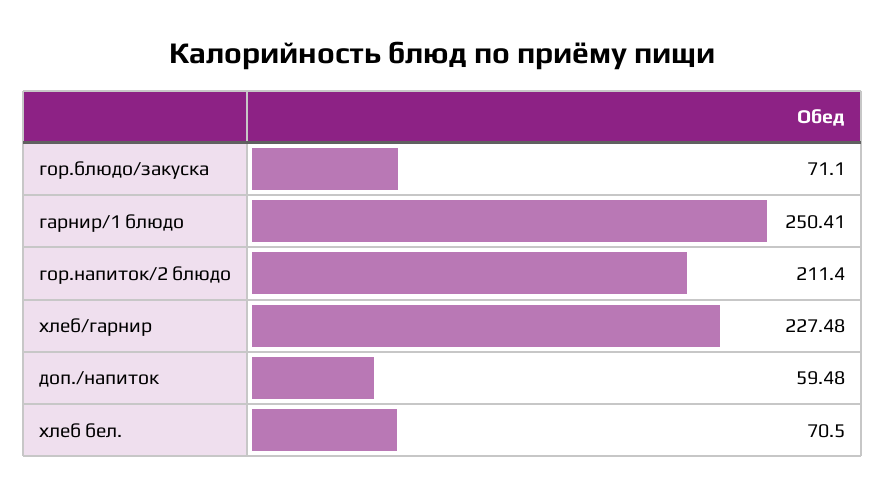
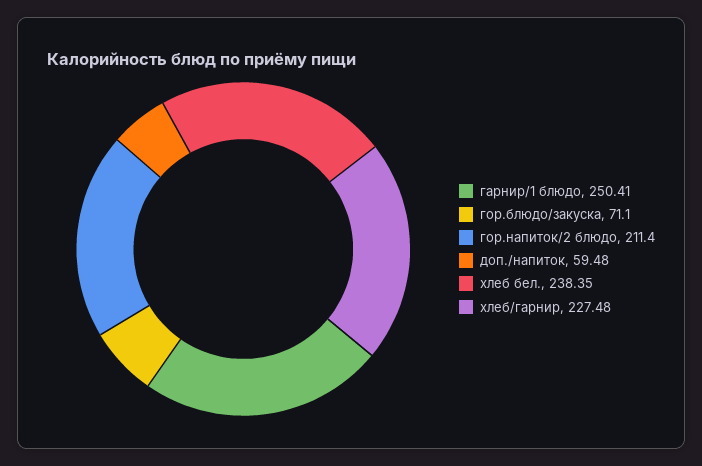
  {
    "гор.блюдо/закуска": 71.1,
    "гарнир/1 блюдо": 250.41,
    "гор.напиток/2 блюдо": 211.4,
    "хлеб/гарнир": 227.48,
    "доп./напиток": 59.48,
-   "хлеб бел.": 70.5
+   "хлеб бел.": 238.35
  }

